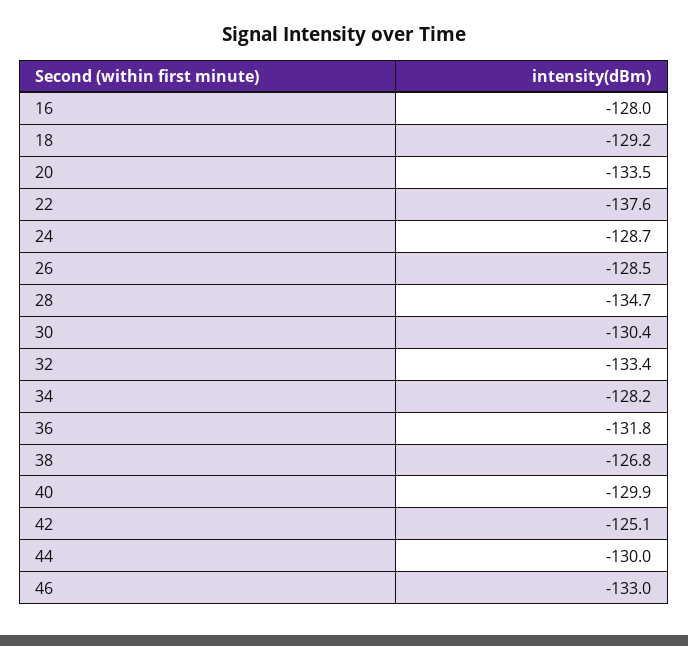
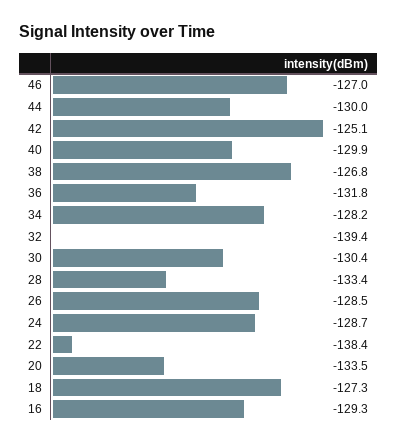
  {
-   "16": -128,
+   "16": -129.3,
-   "18": -129.2,
+   "18": -127.3,
    "20": -133.5,
-   "22": -137.6,
+   "22": -138.4,
    "24": -128.7,
    "26": -128.5,
-   "28": -134.7,
+   "28": -133.4,
    "30": -130.4,
-   "32": -133.4,
+   "32": -139.4,
    "34": -128.2,
    "36": -131.8,
    "38": -126.8,
    "40": -129.9,
    "42": -125.1,
    "44": -130,
-   "46": -133
+   "46": -127
  }

